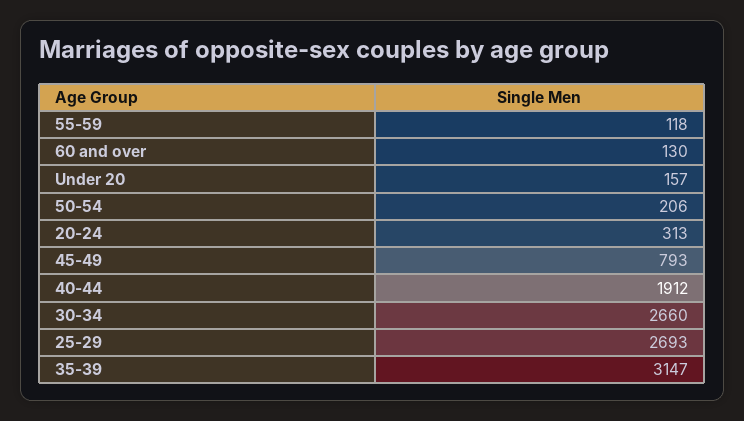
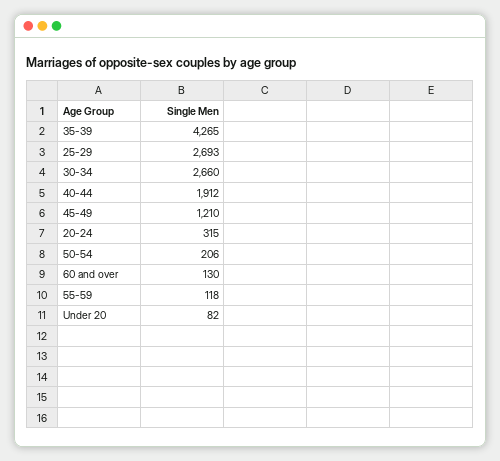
  {
    "55-59": 118,
    "60 and over": 130,
-   "Under 20": 157,
+   "Under 20": 82,
    "50-54": 206,
-   "20-24": 313,
+   "20-24": 315,
-   "45-49": 793,
+   "45-49": 1210,
    "40-44": 1912,
    "30-34": 2660,
    "25-29": 2693,
-   "35-39": 3147
+   "35-39": 4265
  }

